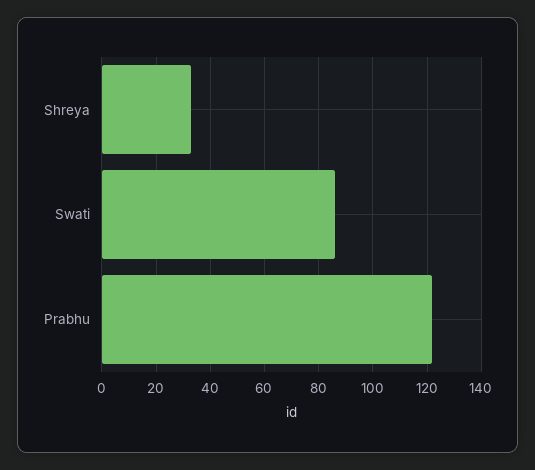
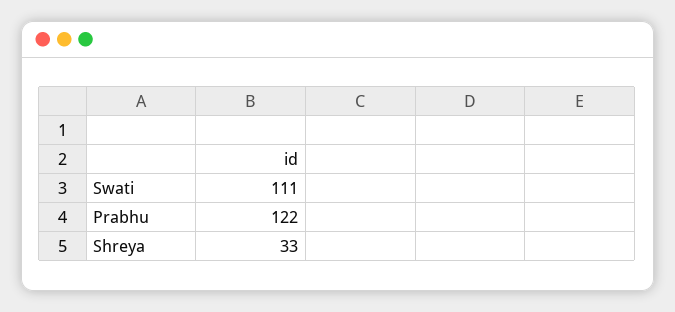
  {
    "Shreya": 33,
-   "Swati": 85,
+   "Swati": 111,
    "Prabhu": 122
  }

